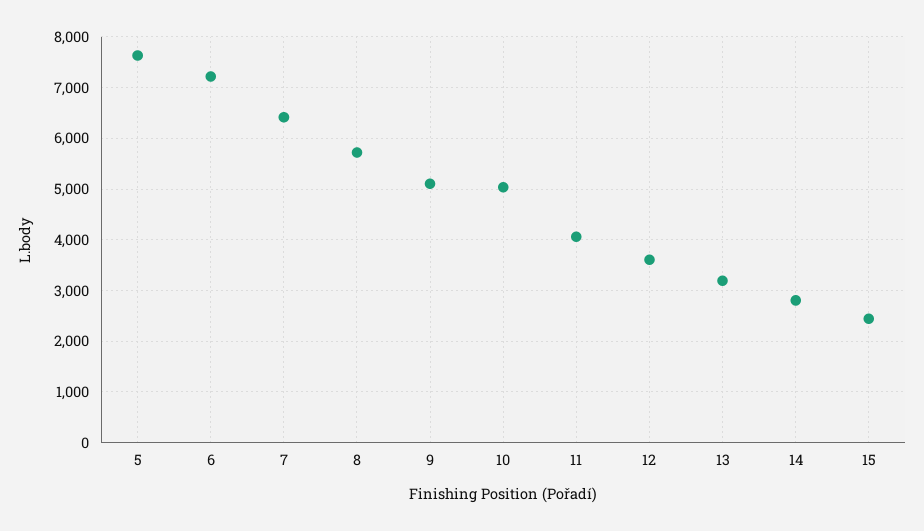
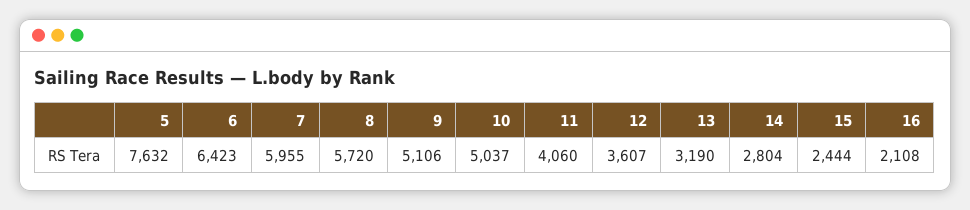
  {
    "5": 7632,
-   "6": 7200,
+   "6": 6423,
-   "7": 6400,
+   "7": 5955,
    "8": 5720,
    "9": 5106,
    "10": 5037,
    "11": 4060,
    "12": 3607,
    "13": 3190,
    "14": 2804,
-   "15": 2444
+   "15": 2444,
+   "16": 2108
  }

